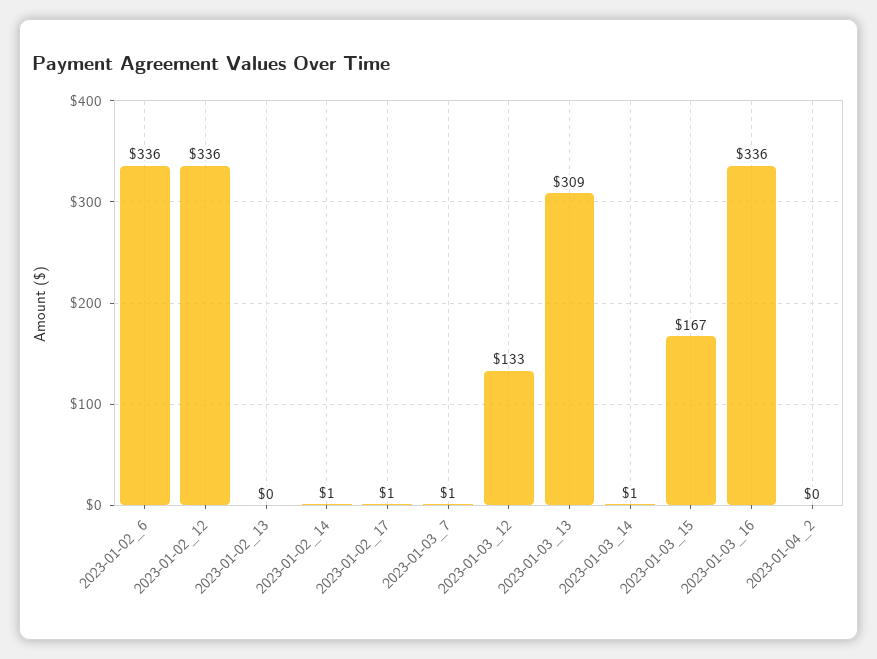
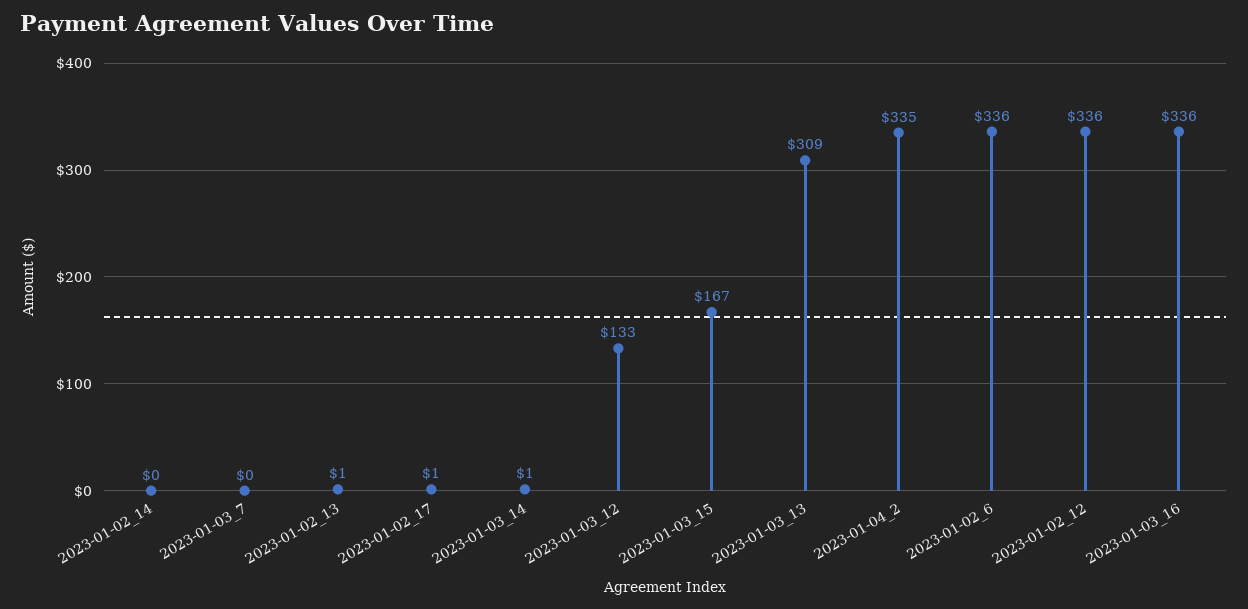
  {
    "2023-01-02_6": 336,
    "2023-01-02_12": 336,
-   "2023-01-02_13": 0,
+   "2023-01-02_13": 1,
-   "2023-01-02_14": 1,
+   "2023-01-02_14": 0,
    "2023-01-02_17": 1,
-   "2023-01-03_7": 1,
+   "2023-01-03_7": 0,
    "2023-01-03_12": 133,
    "2023-01-03_13": 309,
    "2023-01-03_14": 1,
    "2023-01-03_15": 167,
    "2023-01-03_16": 336,
-   "2023-01-04_2": 0
+   "2023-01-04_2": 335
  }

